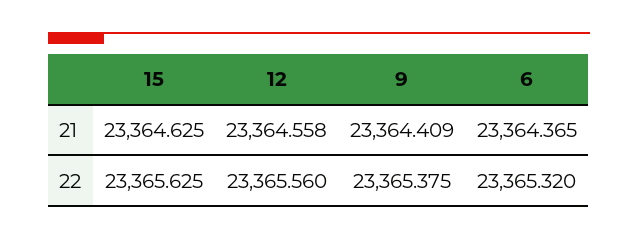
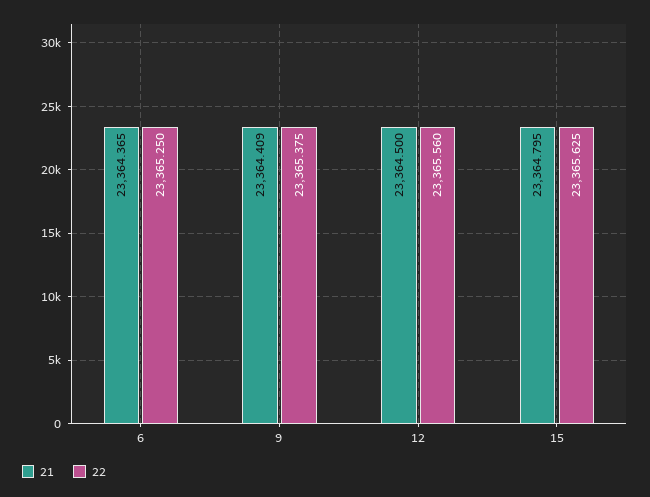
  {
    "21": {
-     "15": 23364.625,
+     "15": 23364.795,
-     "12": 23364.558,
+     "12": 23364.5,
      "9": 23364.409,
      "6": 23364.365
    },
    "22": {
      "15": 23365.625,
      "12": 23365.56,
      "9": 23365.375,
-     "6": 23365.32
+     "6": 23365.25
    }
  }

